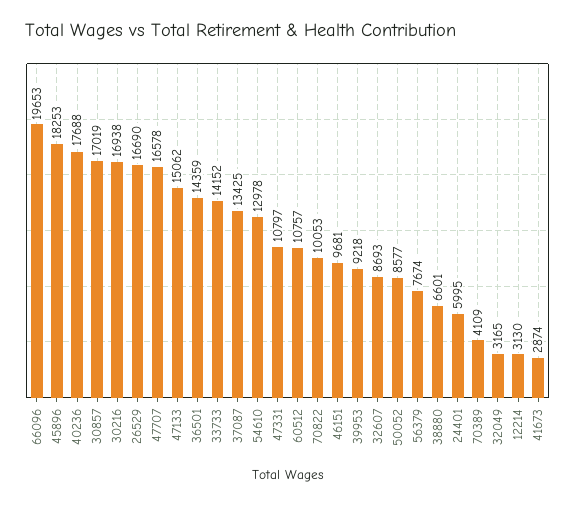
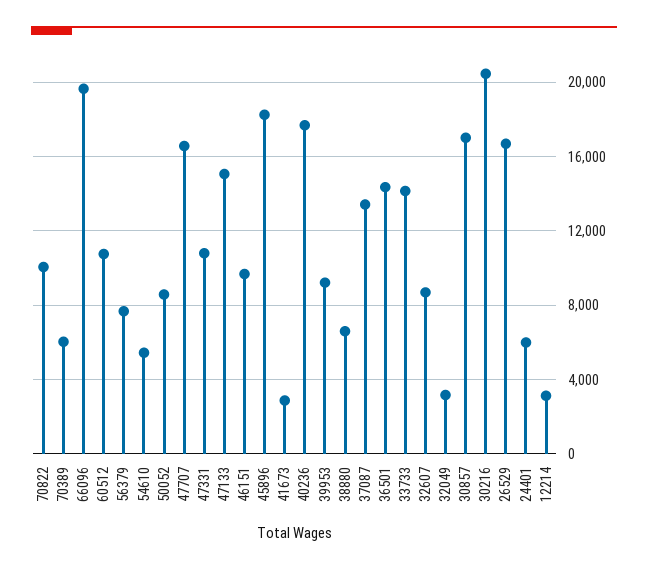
  {
    "66096": 19653,
    "45896": 18253,
    "40236": 17688,
    "30857": 17019,
-   "30216": 16938,
+   "30216": 20500,
    "26529": 16690,
    "47707": 16578,
    "47133": 15062,
    "36501": 14359,
    "33733": 14152,
    "37087": 13425,
-   "54610": 12978,
+   "54610": 5500,
    "47331": 10797,
    "60512": 10757,
    "70822": 10053,
    "46151": 9681,
    "39953": 9218,
    "32607": 8693,
    "50052": 8577,
    "56379": 7674,
    "38880": 6601,
    "24401": 5995,
-   "70389": 4109,
+   "70389": 6000,
    "32049": 3165,
    "12214": 3130,
    "41673": 2874
  }

